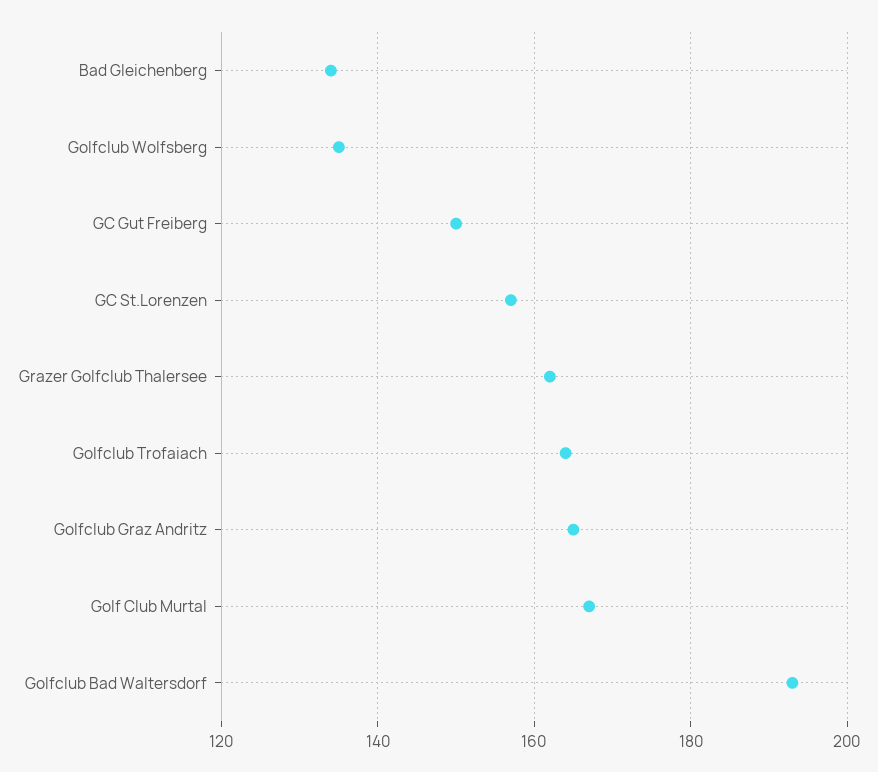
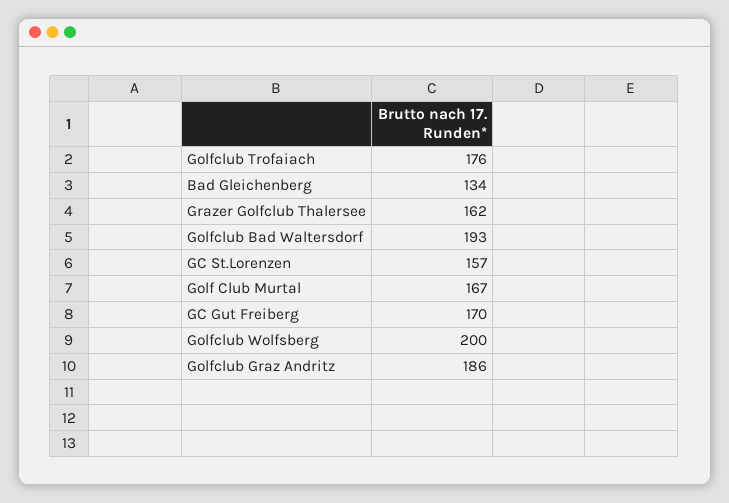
  {
    "Bad Gleichenberg": 134,
-   "Golfclub Wolfsberg": 135,
+   "Golfclub Wolfsberg": 200,
-   "GC Gut Freiberg": 150,
+   "GC Gut Freiberg": 170,
    "GC St.Lorenzen": 157,
    "Grazer Golfclub Thalersee": 162,
-   "Golfclub Trofaiach": 165,
+   "Golfclub Trofaiach": 176,
-   "Golfclub Graz Andritz": 165,
+   "Golfclub Graz Andritz": 186,
    "Golf Club Murtal": 167,
    "Golfclub Bad Waltersdorf": 193
  }

